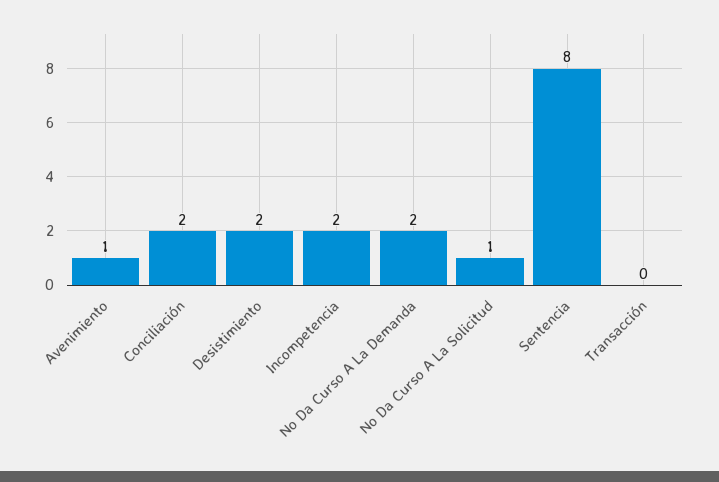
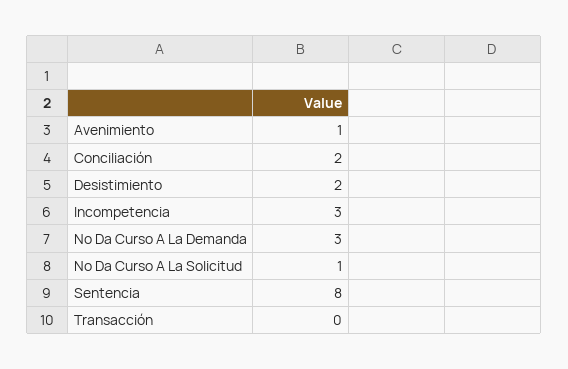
  {
    "Avenimiento": 1,
    "Conciliación": 2,
    "Desistimiento": 2,
-   "Incompetencia": 2,
+   "Incompetencia": 3,
-   "No Da Curso A La Demanda": 2,
+   "No Da Curso A La Demanda": 3,
    "No Da Curso A La Solicitud": 1,
    "Sentencia": 8,
    "Transacción": 0
  }

